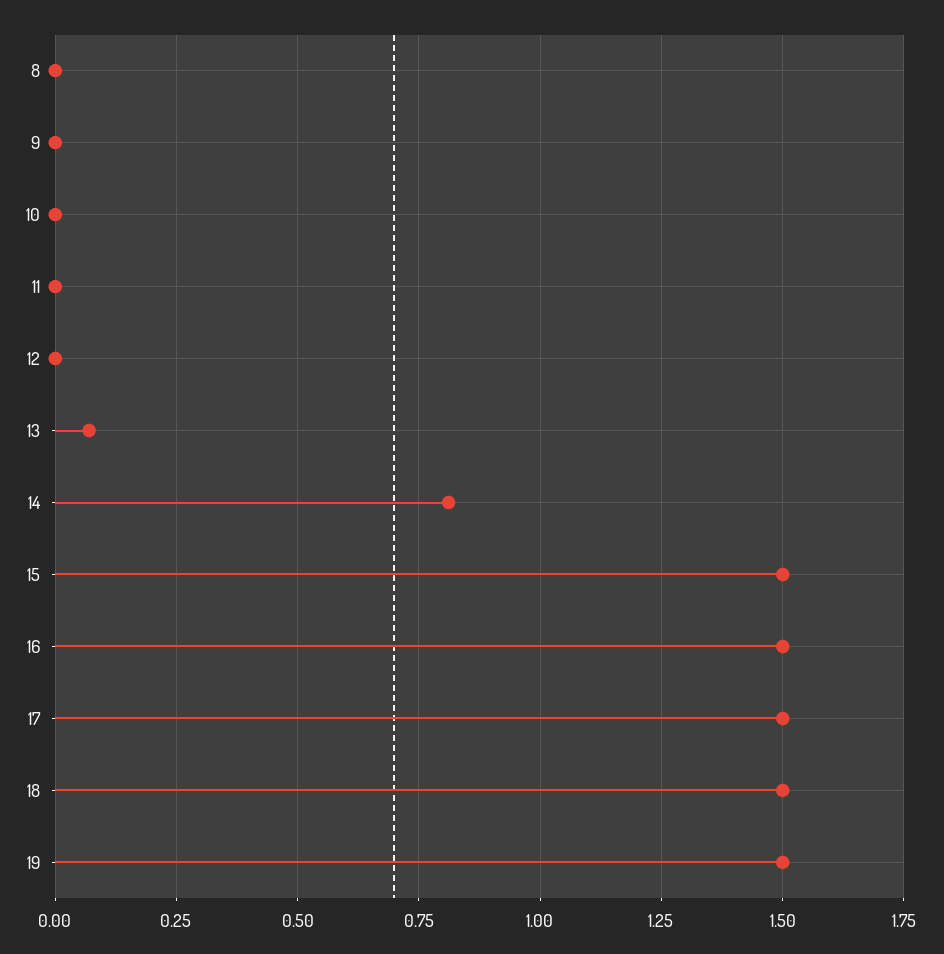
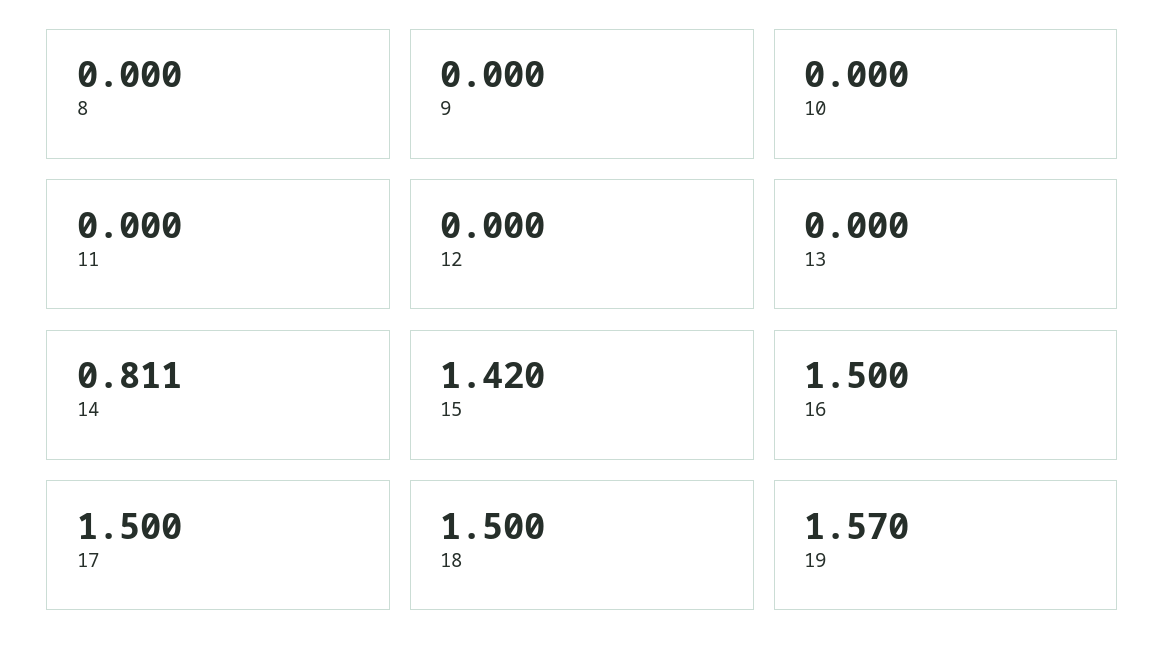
  {
    "8": 0,
    "9": 0,
    "10": 0,
    "11": 0,
    "12": 0,
-   "13": 0.075,
+   "13": 0,
    "14": 0.811,
-   "15": 1.5,
+   "15": 1.42,
    "16": 1.5,
    "17": 1.5,
    "18": 1.5,
-   "19": 1.5
+   "19": 1.57
  }

